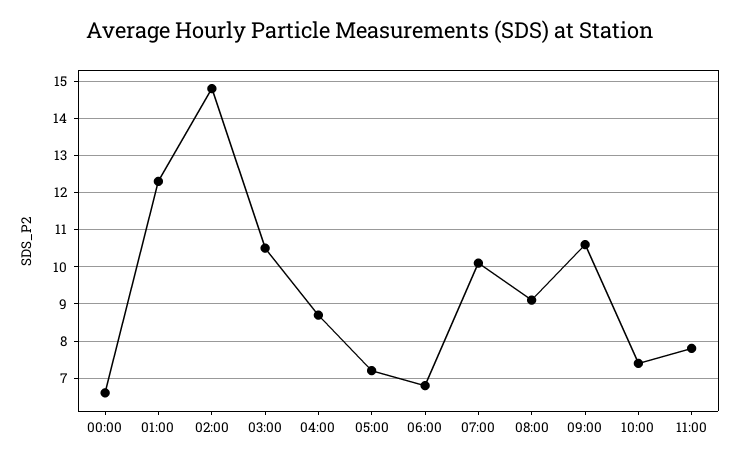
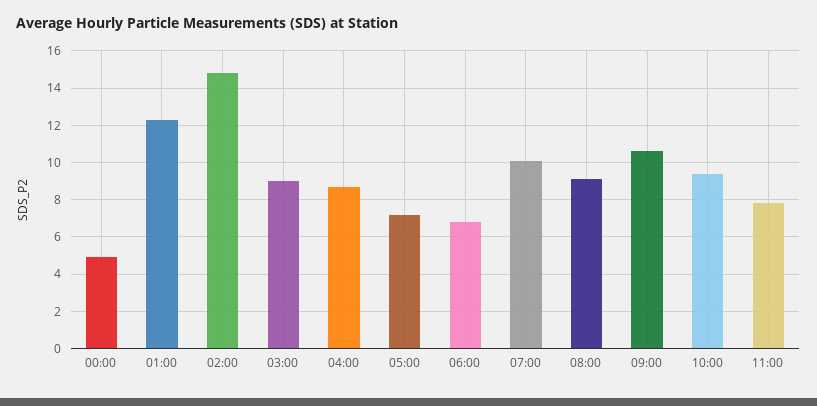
  {
-   "00:00": 6.5,
+   "00:00": 5,
    "01:00": 12.5,
    "02:00": 15,
-   "03:00": 10.5,
+   "03:00": 9,
    "04:00": 8.5,
    "05:00": 7,
    "06:00": 7,
    "07:00": 10,
    "08:00": 9,
    "09:00": 10.5,
-   "10:00": 7.5,
+   "10:00": 9.5,
    "11:00": 8
  }

